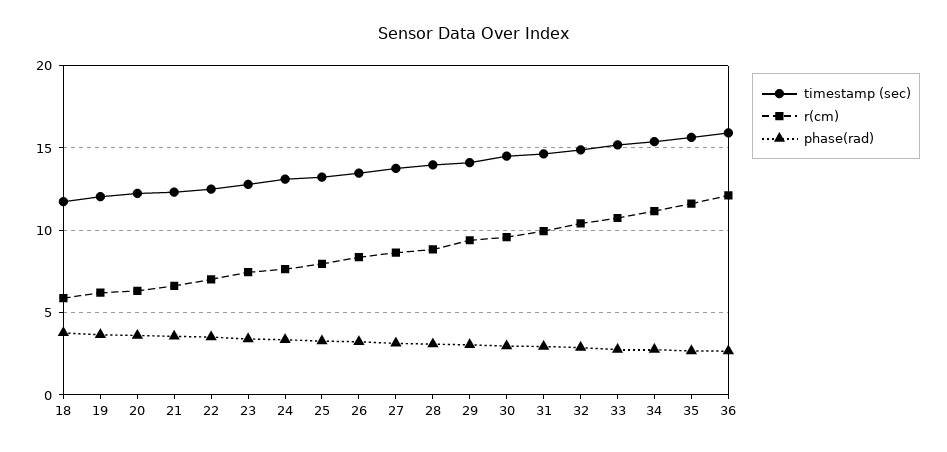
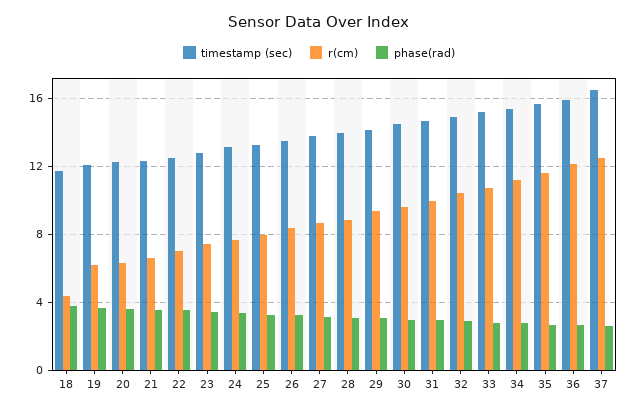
  {
    "timestamp (sec)": {
      "18": 11.5,
      "19": 12,
      "20": 12,
      "21": 12.5,
      "22": 12.5,
      "23": 13,
      "24": 13,
      "25": 13,
      "26": 13.5,
      "27": 14,
      "28": 14,
      "29": 14,
      "30": 14.5,
      "31": 14.5,
      "32": 15,
      "33": 15,
      "34": 15.5,
      "35": 15.5,
-     "36": 16
+     "36": 16,
+     "37": 16.5
    },
    "r(cm)": {
-     "18": 6,
+     "18": 4.5,
      "19": 6,
      "20": 6.5,
      "21": 6.5,
      "22": 7,
      "23": 7.5,
      "24": 7.5,
      "25": 8,
      "26": 8.5,
      "27": 8.5,
      "28": 9,
      "29": 9.5,
      "30": 9.5,
      "31": 10,
      "32": 10.5,
      "33": 10.5,
      "34": 11,
      "35": 11.5,
-     "36": 12
+     "36": 12,
+     "37": 12.5
    },
    "phase(rad)": {
      "18": 4,
      "19": 3.5,
      "20": 3.5,
      "21": 3.5,
      "22": 3.5,
      "23": 3.5,
      "24": 3.5,
      "25": 3.5,
      "26": 3,
      "27": 3,
      "28": 3,
      "29": 3,
      "30": 3,
      "31": 3,
      "32": 3,
      "33": 3,
      "34": 3,
      "35": 2.5,
-     "36": 2.5
+     "36": 2.5,
+     "37": 2.5
    }
  }

